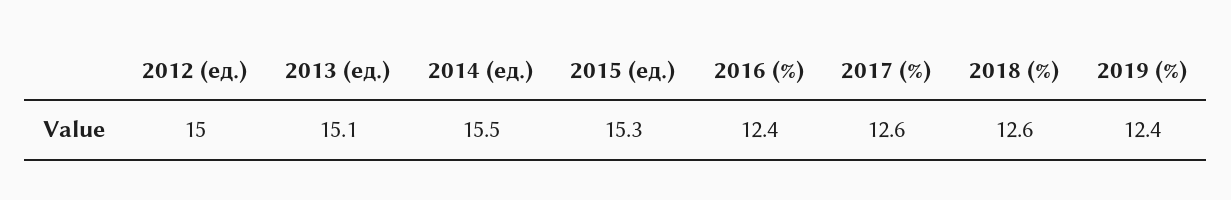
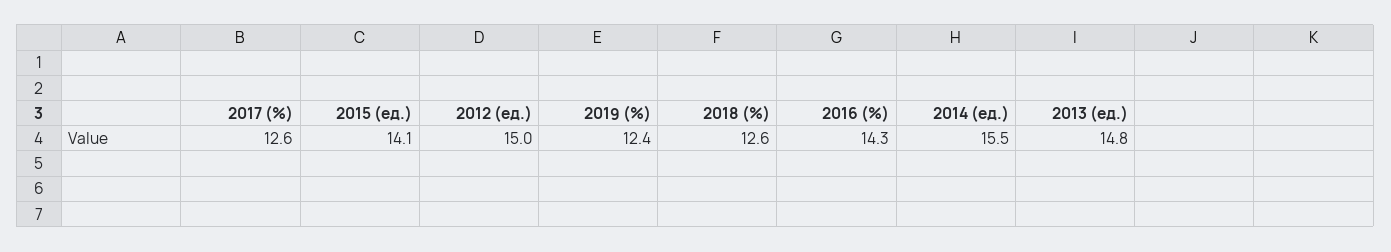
  {
    "2012 (ед.)": 15,
-   "2013 (ед.)": 15.1,
+   "2013 (ед.)": 14.8,
    "2014 (ед.)": 15.5,
-   "2015 (ед.)": 15.3,
+   "2015 (ед.)": 14.1,
-   "2016 (%)": 12.4,
+   "2016 (%)": 14.3,
    "2017 (%)": 12.6,
    "2018 (%)": 12.6,
    "2019 (%)": 12.4
  }

